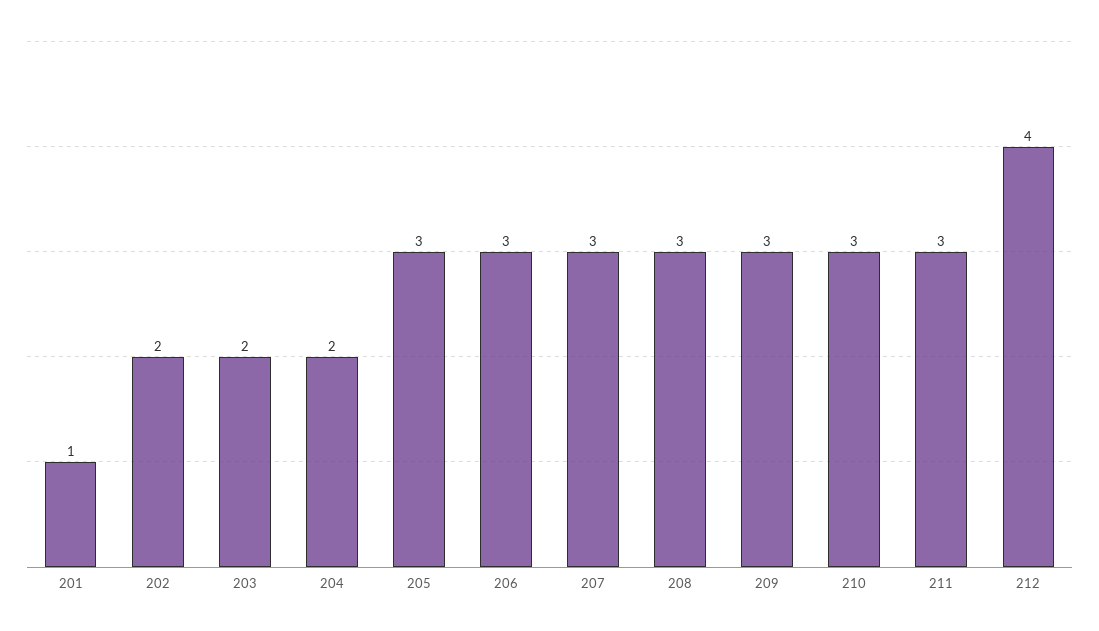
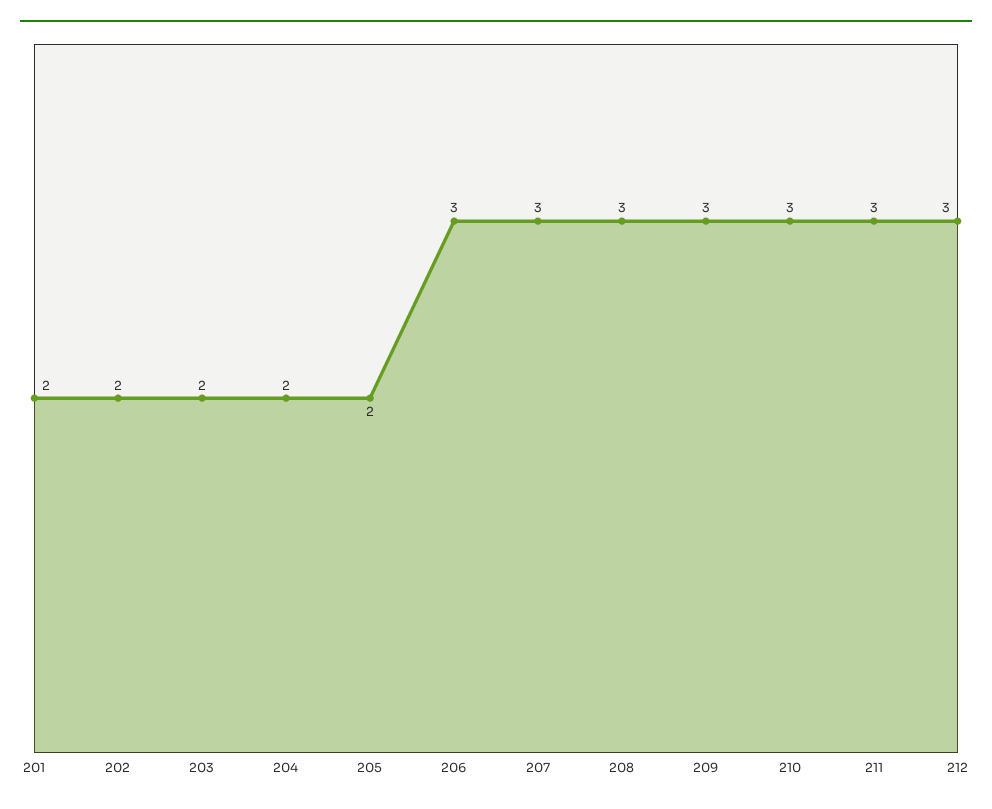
  {
-   "201": 1,
+   "201": 2,
    "202": 2,
    "203": 2,
    "204": 2,
-   "205": 3,
+   "205": 2,
    "206": 3,
    "207": 3,
    "208": 3,
    "209": 3,
    "210": 3,
    "211": 3,
-   "212": 4
+   "212": 3
  }

